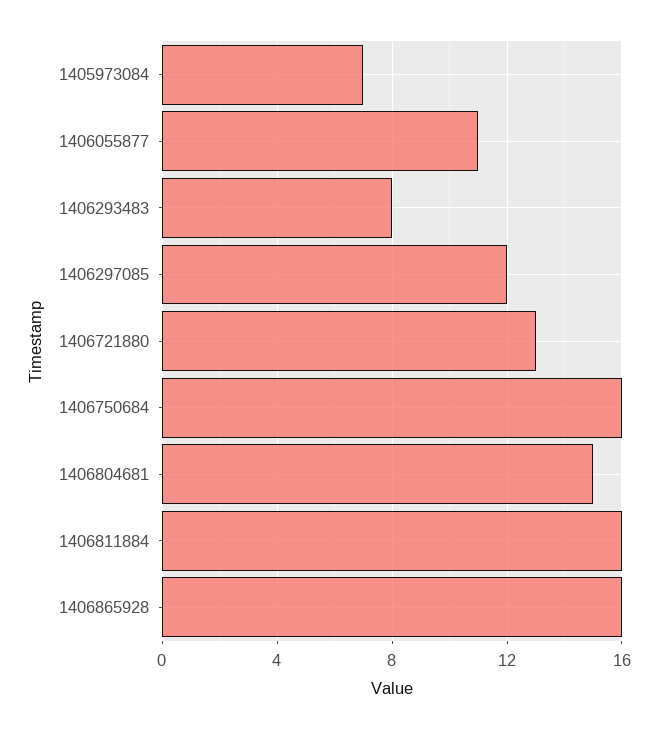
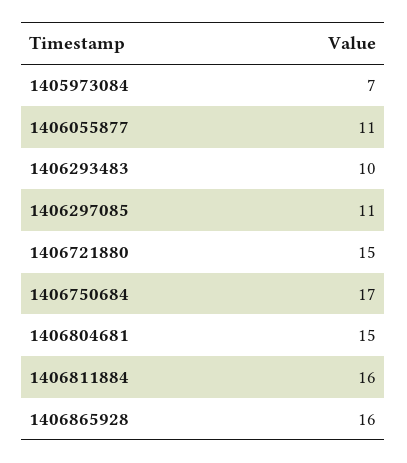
  {
    "1405973084": 7,
    "1406055877": 11,
-   "1406293483": 8,
+   "1406293483": 10,
-   "1406297085": 12,
+   "1406297085": 11,
-   "1406721880": 13,
+   "1406721880": 15,
-   "1406750684": 16,
+   "1406750684": 17,
    "1406804681": 15,
    "1406811884": 16,
    "1406865928": 16
  }

